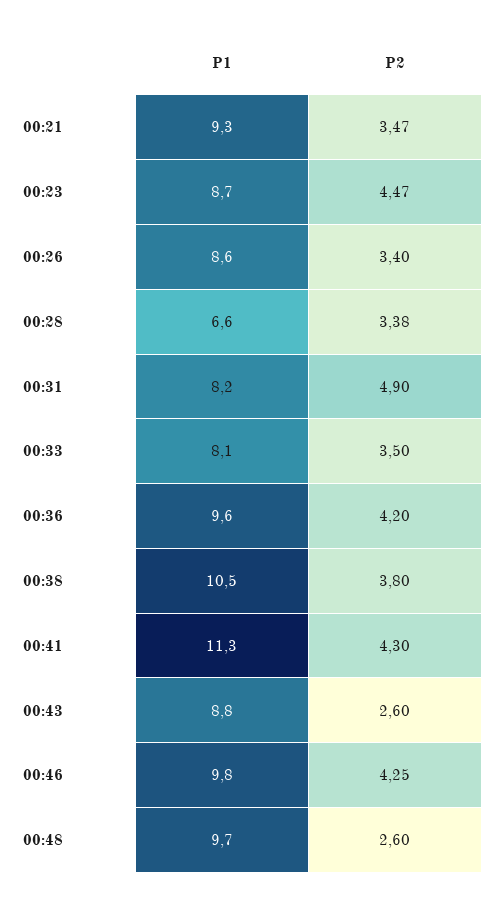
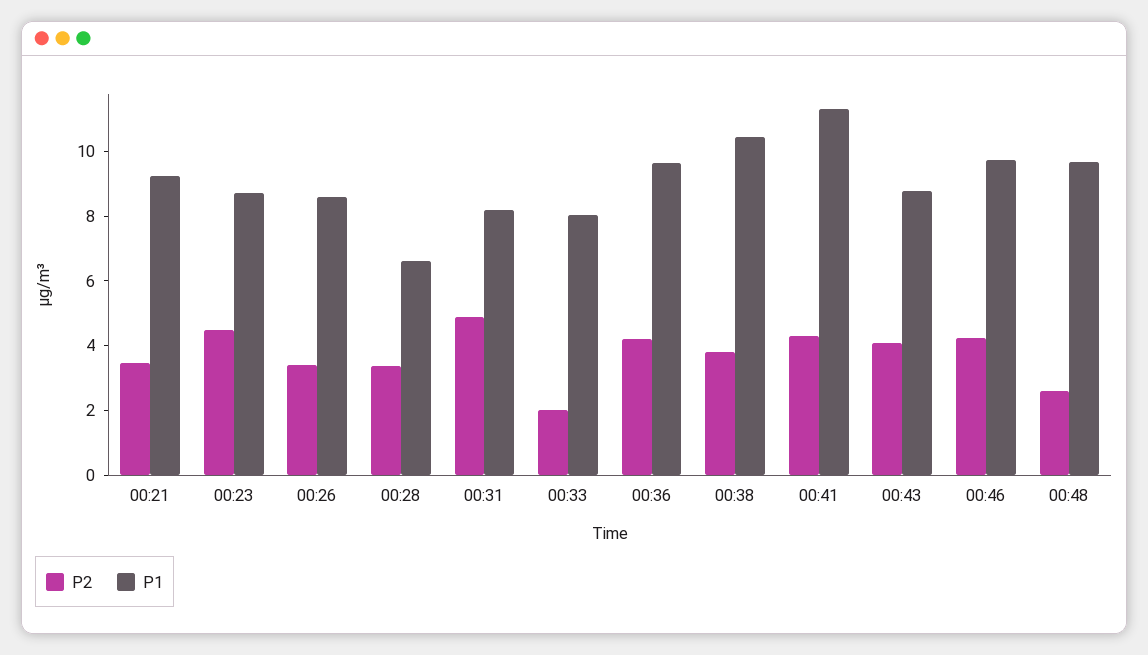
  {
    "P1": {
      "00:21": 9.3,
      "00:23": 8.7,
      "00:26": 8.6,
      "00:28": 6.6,
      "00:31": 8.2,
      "00:33": 8.1,
      "00:36": 9.6,
      "00:38": 10.5,
      "00:41": 11.3,
      "00:43": 8.8,
      "00:46": 9.8,
      "00:48": 9.7
    },
    "P2": {
      "00:21": 3.47,
      "00:23": 4.47,
      "00:26": 3.4,
      "00:28": 3.38,
      "00:31": 4.9,
-     "00:33": 3.5,
+     "00:33": 2,
      "00:36": 4.2,
      "00:38": 3.8,
      "00:41": 4.3,
-     "00:43": 2.6,
+     "00:43": 4,
      "00:46": 4.25,
      "00:48": 2.6
    }
  }

